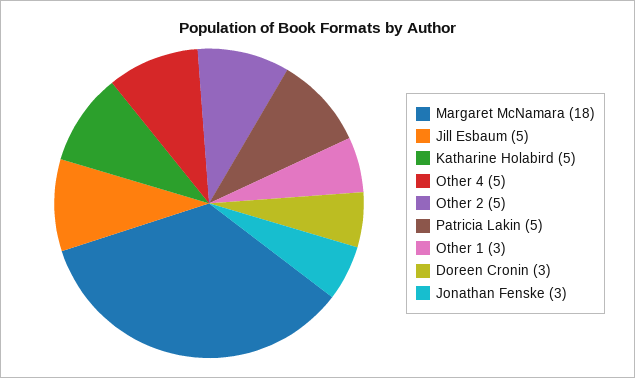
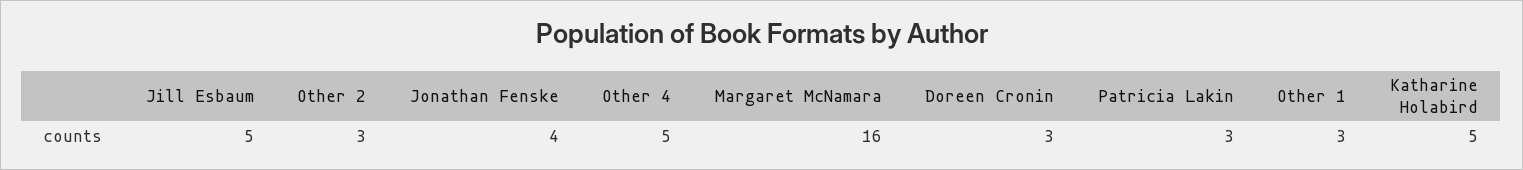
  {
-   "Margaret McNamara": 18,
+   "Margaret McNamara": 16,
    "Jill Esbaum": 5,
    "Katharine Holabird": 5,
    "Other 4": 5,
-   "Other 2": 5,
+   "Other 2": 3,
-   "Patricia Lakin": 5,
+   "Patricia Lakin": 3,
    "Other 1": 3,
    "Doreen Cronin": 3,
-   "Jonathan Fenske": 3
+   "Jonathan Fenske": 4
  }

